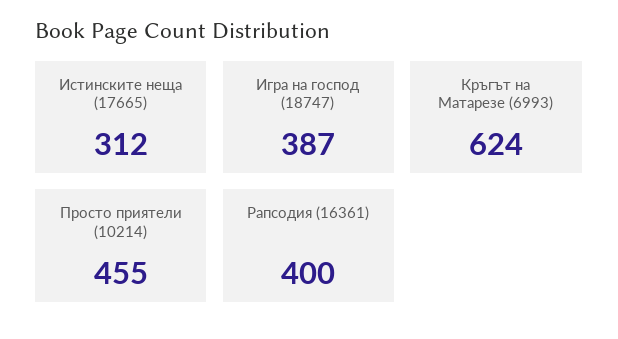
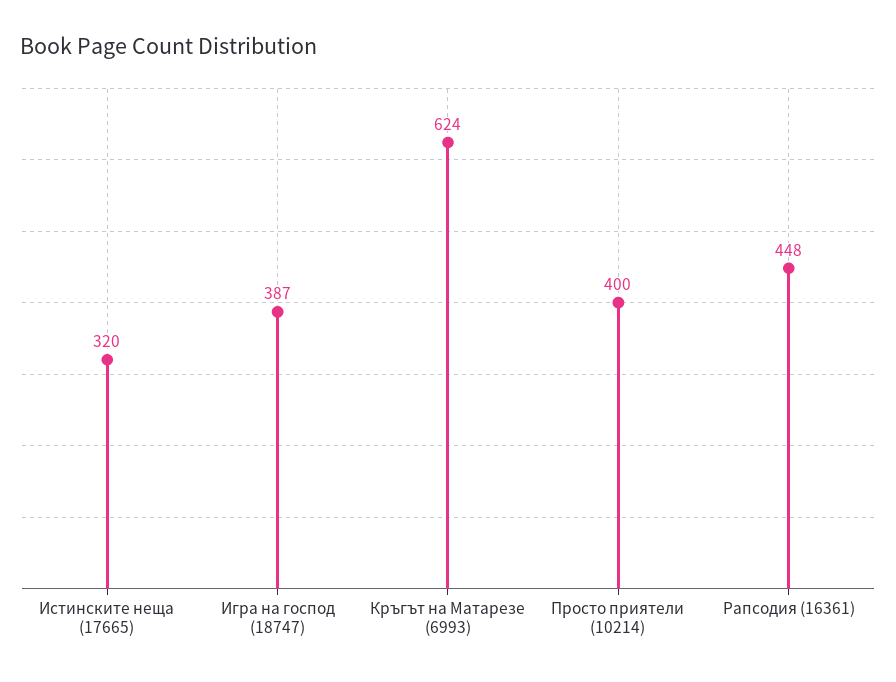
  {
-   "Истинските неща (17665)": 312,
+   "Истинските неща (17665)": 320,
    "Игра на господ (18747)": 387,
    "Кръгът на Матарезе (6993)": 624,
-   "Просто приятели (10214)": 455,
+   "Просто приятели (10214)": 400,
-   "Рапсодия (16361)": 400
+   "Рапсодия (16361)": 448
  }

